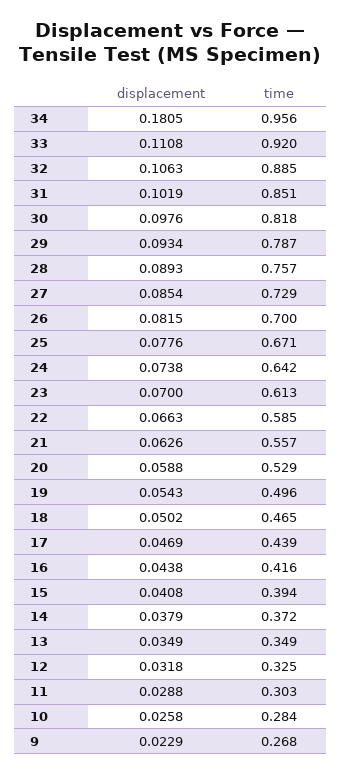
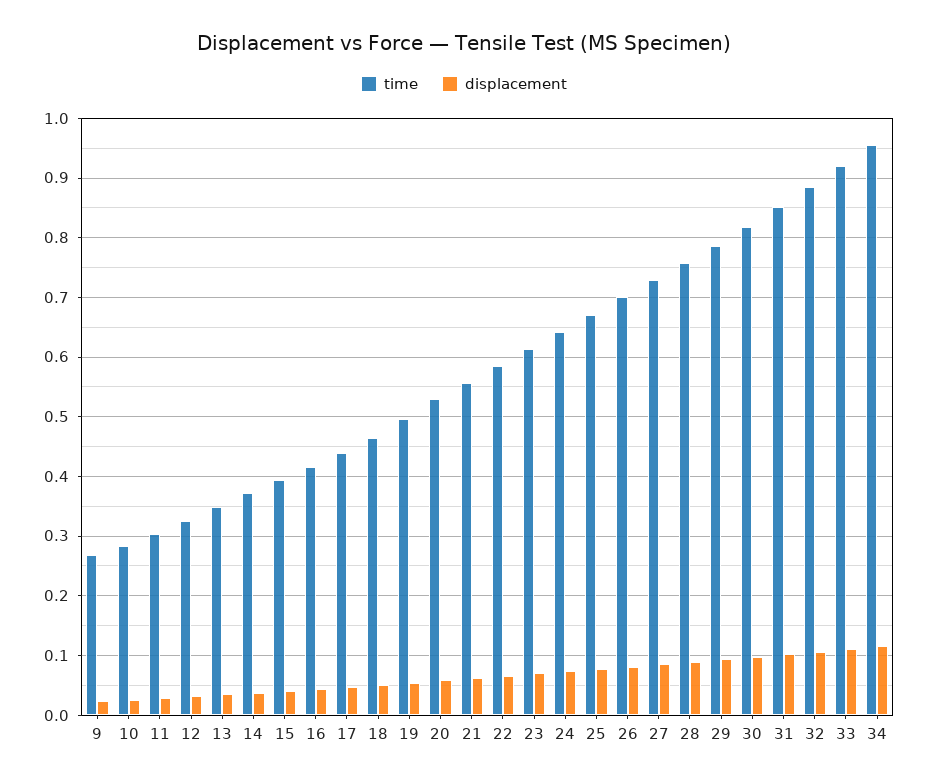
  {
    "displacement": {
-     "34": 0.1805,
+     "34": 0.12,
      "33": 0.1108,
      "32": 0.1063,
      "31": 0.1019,
      "30": 0.0976,
      "29": 0.0934,
      "28": 0.0893,
      "27": 0.0854,
      "26": 0.0815,
      "25": 0.0776,
      "24": 0.0738,
      "23": 0.07,
      "22": 0.0663,
      "21": 0.0626,
      "20": 0.0588,
      "19": 0.0543,
      "18": 0.0502,
      "17": 0.0469,
      "16": 0.0438,
      "15": 0.0408,
      "14": 0.0379,
      "13": 0.0349,
      "12": 0.0318,
      "11": 0.0288,
      "10": 0.0258,
      "9": 0.0229
    },
    "time": {
      "34": 0.956,
      "33": 0.92,
      "32": 0.885,
      "31": 0.851,
      "30": 0.818,
      "29": 0.787,
      "28": 0.757,
      "27": 0.729,
      "26": 0.7,
      "25": 0.671,
      "24": 0.642,
      "23": 0.613,
      "22": 0.585,
      "21": 0.557,
      "20": 0.529,
      "19": 0.496,
      "18": 0.465,
      "17": 0.439,
      "16": 0.416,
      "15": 0.394,
      "14": 0.372,
      "13": 0.349,
      "12": 0.325,
      "11": 0.303,
      "10": 0.284,
      "9": 0.268
    }
  }

